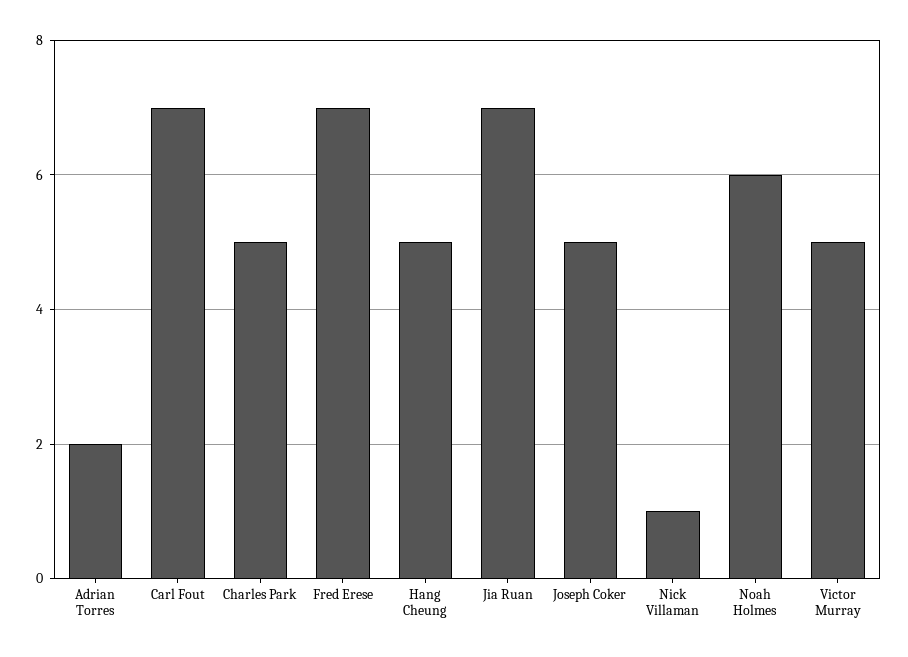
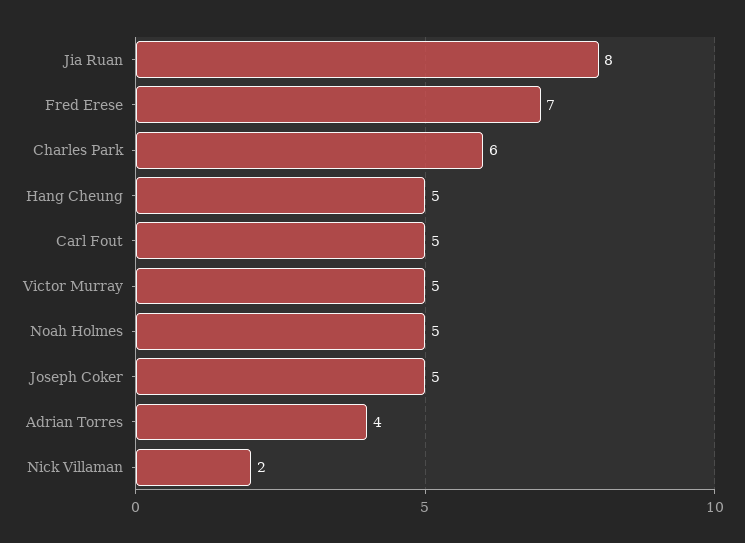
  {
-   "Adrian Torres": 2,
+   "Adrian Torres": 4,
-   "Carl Fout": 7,
+   "Carl Fout": 5,
-   "Charles Park": 5,
+   "Charles Park": 6,
    "Fred Erese": 7,
    "Hang Cheung": 5,
-   "Jia Ruan": 7,
+   "Jia Ruan": 8,
    "Joseph Coker": 5,
-   "Nick Villaman": 1,
+   "Nick Villaman": 2,
-   "Noah Holmes": 6,
+   "Noah Holmes": 5,
    "Victor Murray": 5
  }

